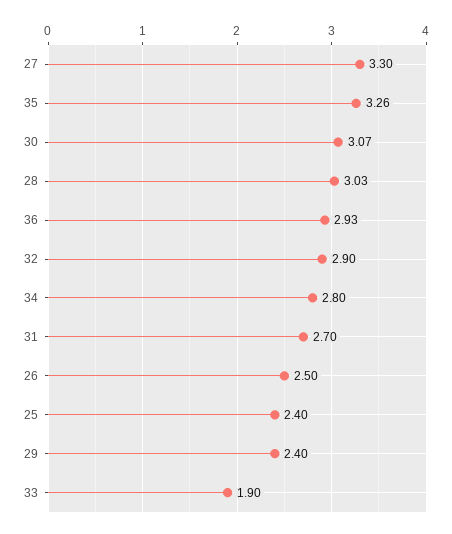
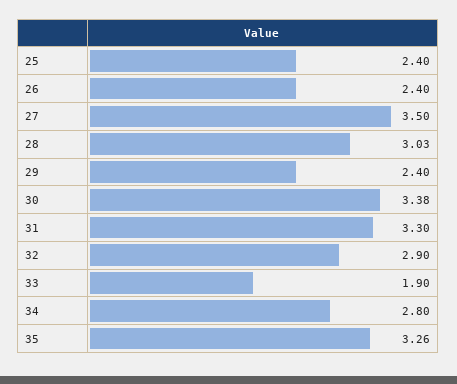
  {
-   "27": 3.3,
+   "27": 3.5,
    "35": 3.26,
-   "30": 3.07,
+   "30": 3.38,
    "28": 3.03,
-   "36": 2.93,
    "32": 2.9,
    "34": 2.8,
-   "31": 2.7,
+   "31": 3.3,
-   "26": 2.5,
+   "26": 2.4,
    "25": 2.4,
    "29": 2.4,
    "33": 1.9
  }

